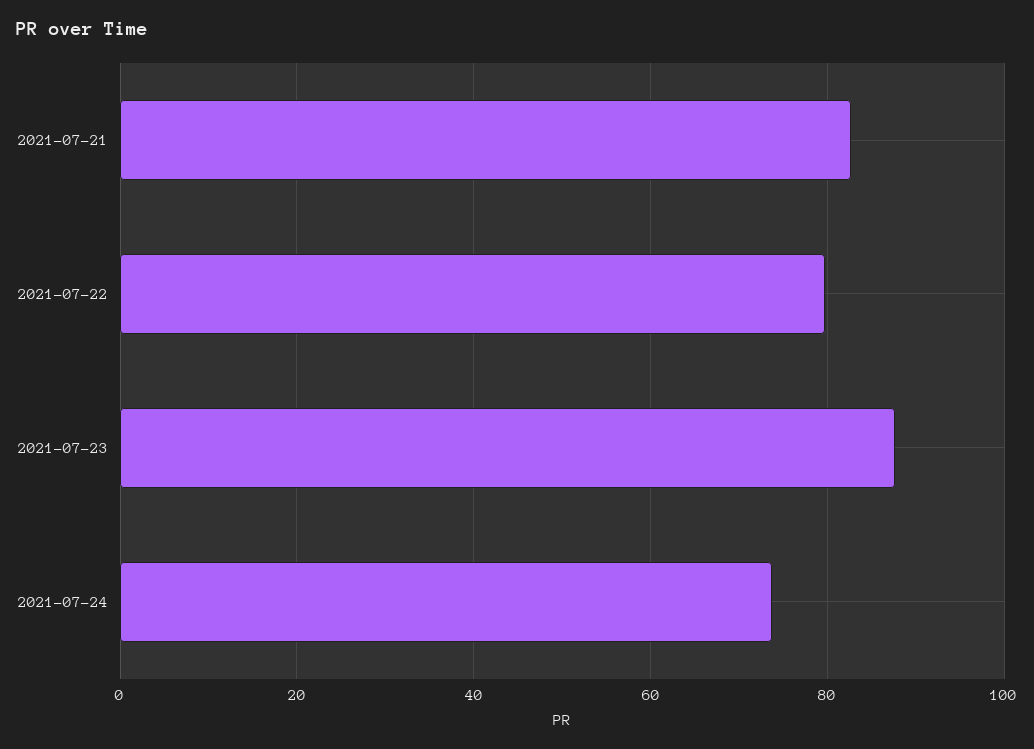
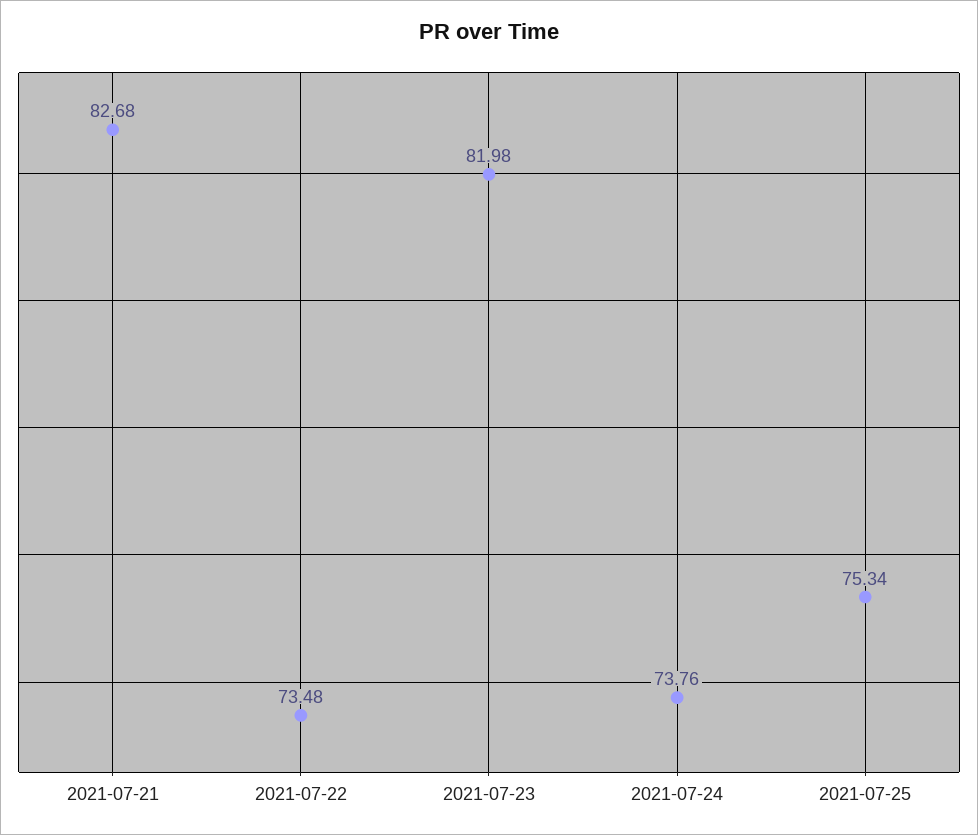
  {
    "2021-07-21": 82.68,
-   "2021-07-22": 80,
+   "2021-07-22": 73.48,
-   "2021-07-23": 88,
+   "2021-07-23": 81.98,
-   "2021-07-24": 73.76
+   "2021-07-24": 73.76,
+   "2021-07-25": 75.34
  }

